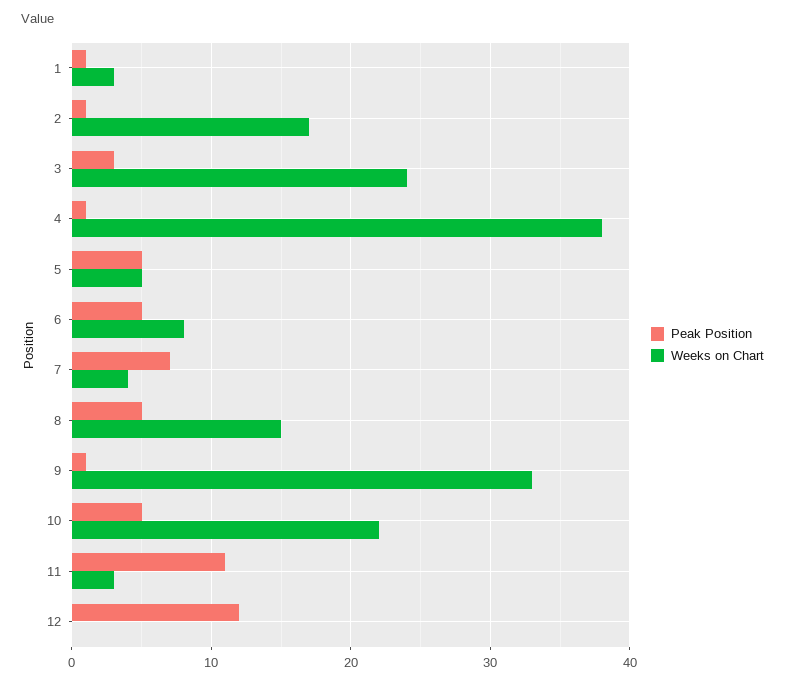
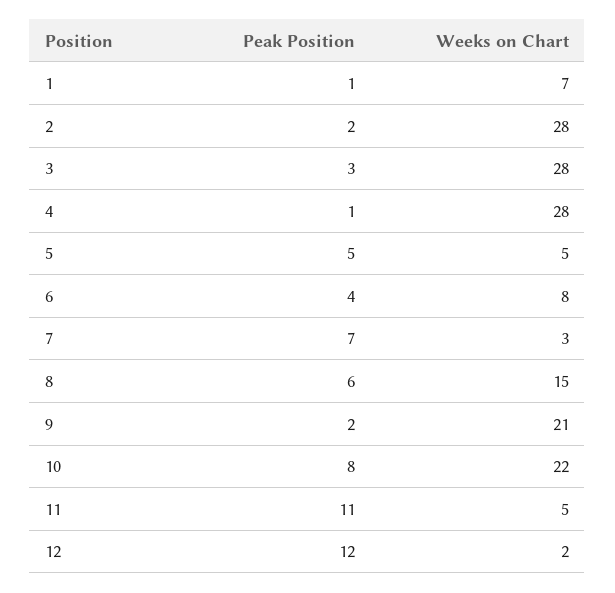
  {
    "Peak Position": {
      "1": 1,
-     "2": 1,
+     "2": 2,
      "3": 3,
      "4": 1,
      "5": 5,
-     "6": 5,
+     "6": 4,
      "7": 7,
-     "8": 5,
+     "8": 6,
-     "9": 1,
+     "9": 2,
-     "10": 5,
+     "10": 8,
      "11": 11,
      "12": 12
    },
    "Weeks on Chart": {
-     "1": 3,
+     "1": 7,
-     "2": 17,
+     "2": 28,
-     "3": 24,
+     "3": 28,
-     "4": 38,
+     "4": 28,
      "5": 5,
      "6": 8,
-     "7": 4,
+     "7": 3,
      "8": 15,
-     "9": 33,
+     "9": 21,
      "10": 22,
-     "11": 3,
+     "11": 5,
-     "12": 0
+     "12": 2
    }
  }

